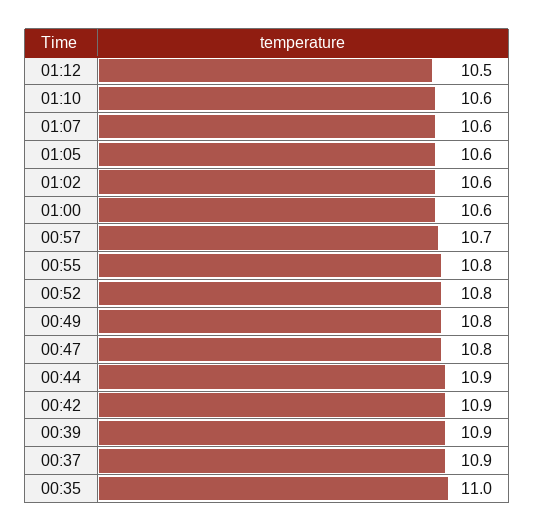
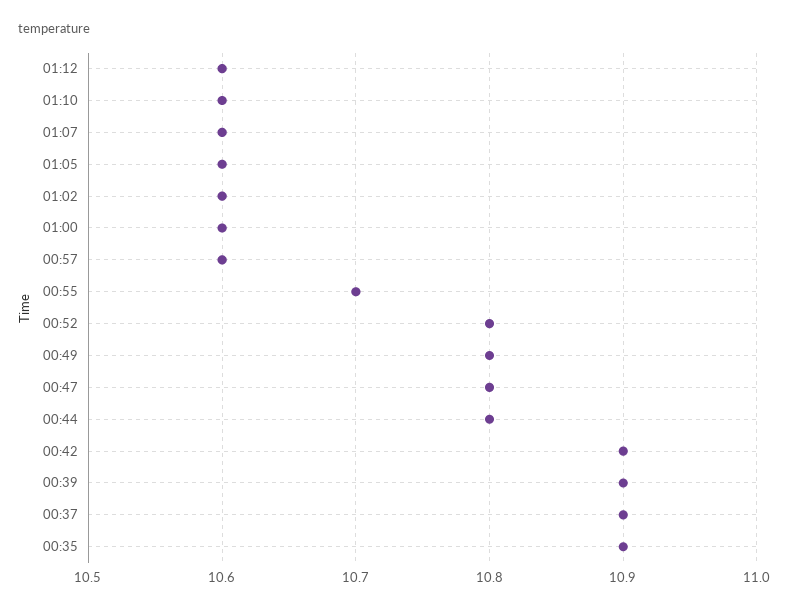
  {
-   "01:12": 10.5,
+   "01:12": 10.6,
    "01:10": 10.6,
    "01:07": 10.6,
    "01:05": 10.6,
    "01:02": 10.6,
    "01:00": 10.6,
-   "00:57": 10.7,
+   "00:57": 10.6,
-   "00:55": 10.8,
+   "00:55": 10.7,
    "00:52": 10.8,
    "00:49": 10.8,
    "00:47": 10.8,
-   "00:44": 10.9,
+   "00:44": 10.8,
    "00:42": 10.9,
    "00:39": 10.9,
    "00:37": 10.9,
-   "00:35": 11
+   "00:35": 10.9
  }

